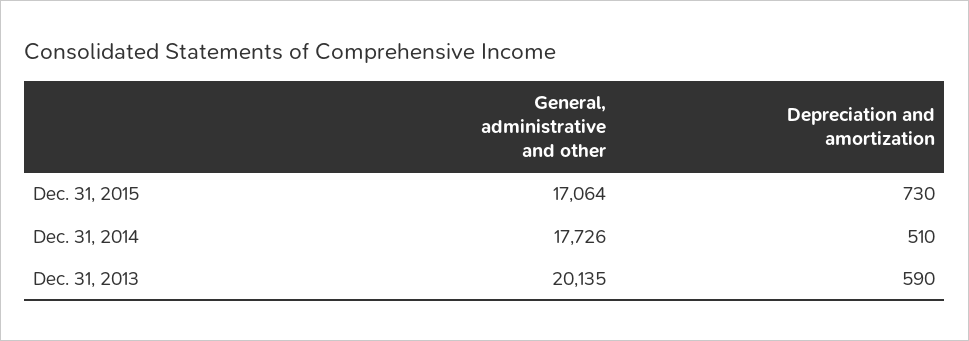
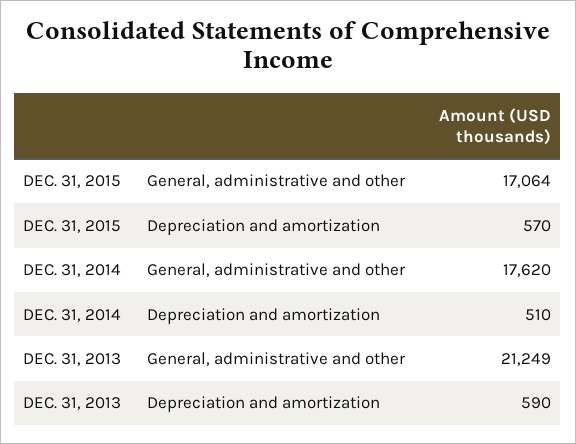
  {
    "General, administrative and other": {
      "Dec. 31, 2015": 17064,
-     "Dec. 31, 2014": 17726,
+     "Dec. 31, 2014": 17620,
-     "Dec. 31, 2013": 20135
+     "Dec. 31, 2013": 21249
    },
    "Depreciation and amortization": {
-     "Dec. 31, 2015": 730,
+     "Dec. 31, 2015": 570,
      "Dec. 31, 2014": 510,
      "Dec. 31, 2013": 590
    }
  }

